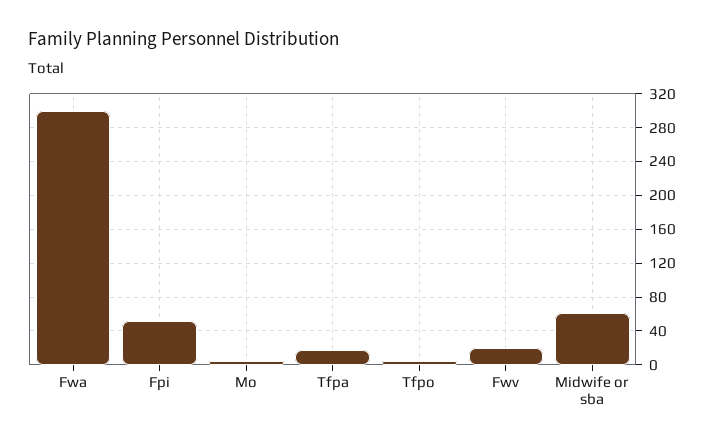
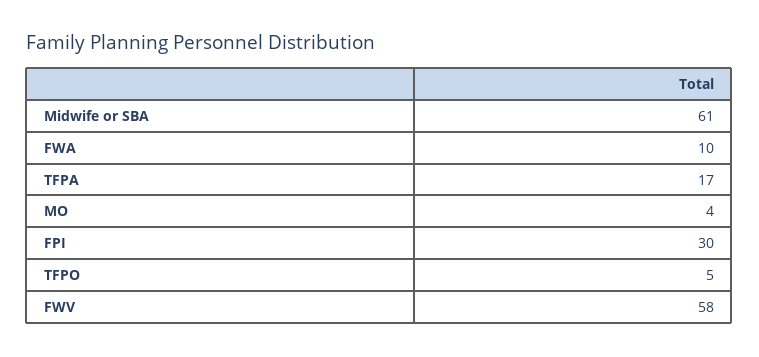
  {
-   "Fwa": 300,
+   "Fwa": 10,
-   "Fpi": 50,
+   "Fpi": 30,
    "Mo": 4,
    "Tfpa": 17,
    "Tfpo": 5,
-   "Fwv": 20,
+   "Fwv": 58,
    "Midwife or sba": 61
  }

